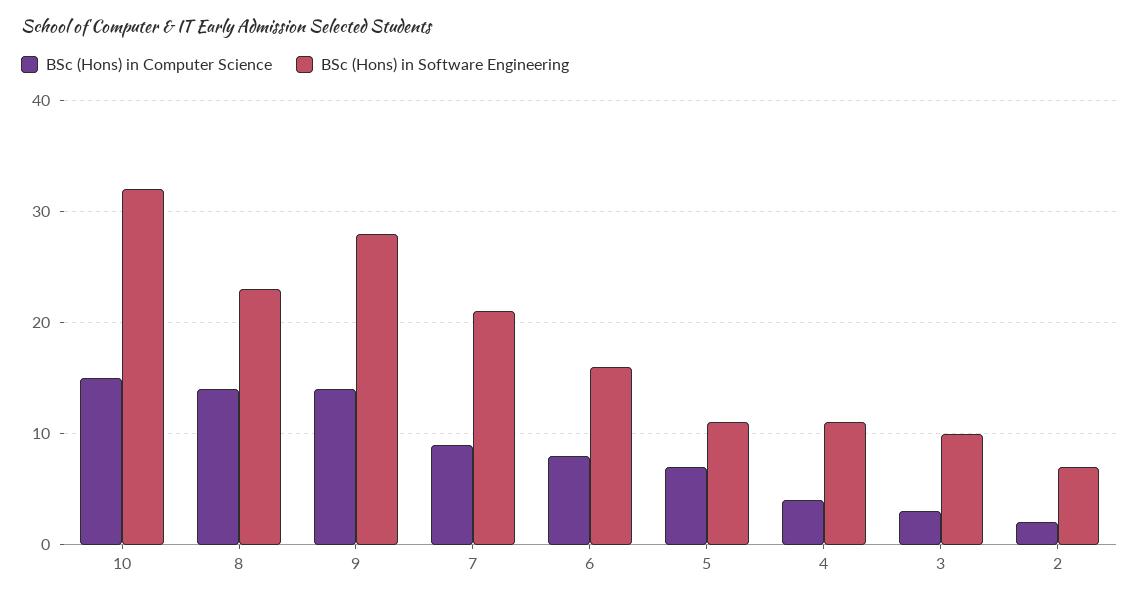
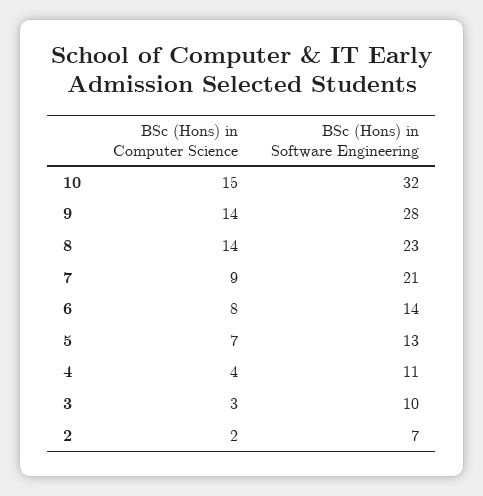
  {
    "BSc (Hons) in Computer Science": {
      "10": 15,
      "8": 14,
      "9": 14,
      "7": 9,
      "6": 8,
      "5": 7,
      "4": 4,
      "3": 3,
      "2": 2
    },
    "BSc (Hons) in Software Engineering": {
      "10": 32,
      "8": 23,
      "9": 28,
      "7": 21,
-     "6": 16,
+     "6": 14,
-     "5": 11,
+     "5": 13,
      "4": 11,
      "3": 10,
      "2": 7
    }
  }

